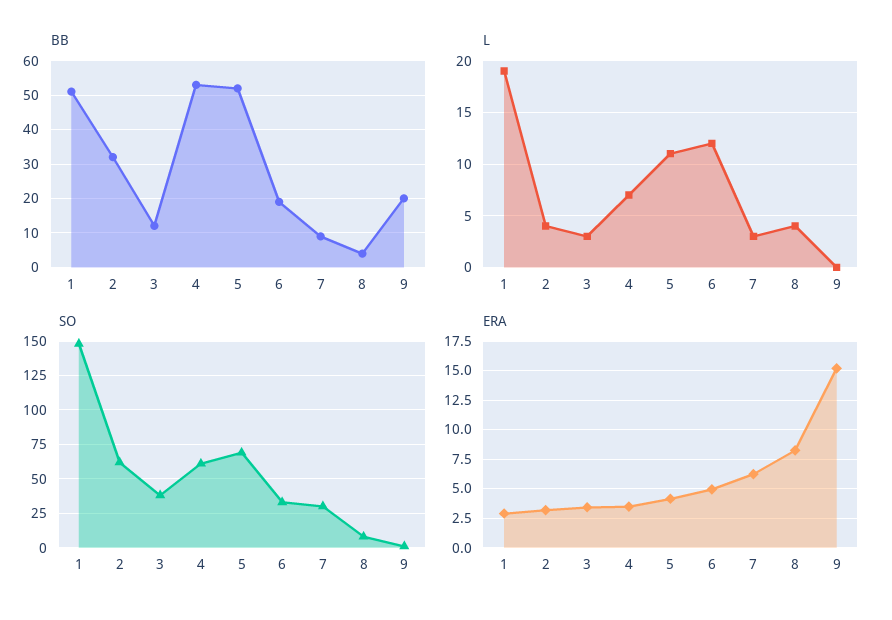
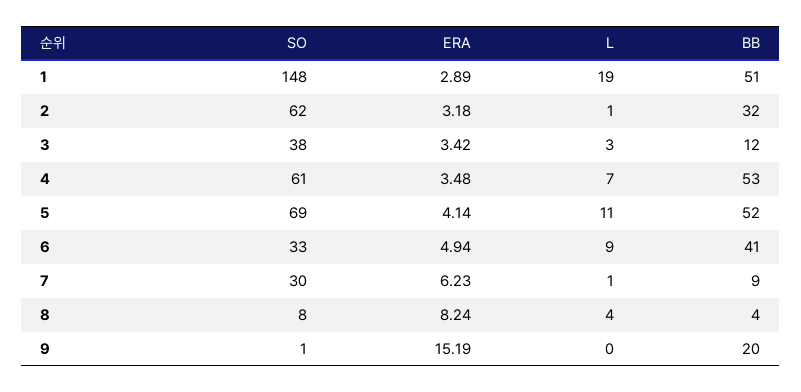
  {
    "BB": {
      "1": 51,
      "2": 32,
      "3": 12,
      "4": 53,
      "5": 52,
-     "6": 20,
+     "6": 41,
      "7": 9,
      "8": 4,
      "9": 20
    },
    "L": {
      "1": 19,
-     "2": 4,
+     "2": 1,
      "3": 3,
      "4": 7,
      "5": 11,
-     "6": 12,
+     "6": 9,
-     "7": 3,
+     "7": 1,
      "8": 4,
      "9": 0
    },
    "SO": {
      "1": 148,
      "2": 62,
      "3": 38,
      "4": 61,
      "5": 69,
      "6": 33,
      "7": 30,
      "8": 8,
      "9": 1
    },
    "ERA": {
      "1": 2.89,
      "2": 3.18,
      "3": 3.42,
      "4": 3.48,
      "5": 4.14,
      "6": 4.94,
      "7": 6.23,
      "8": 8.24,
      "9": 15.19
    }
  }

